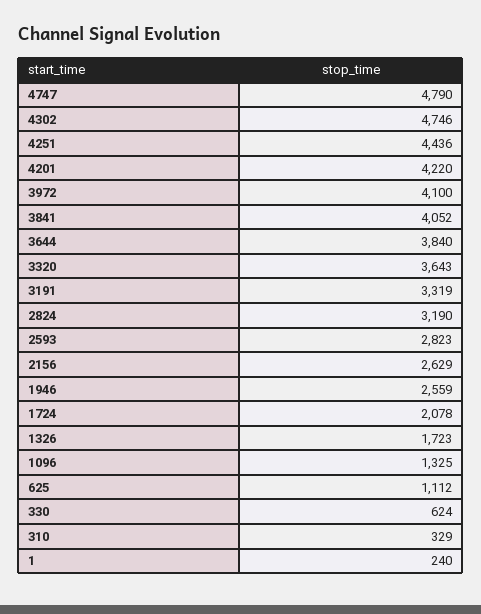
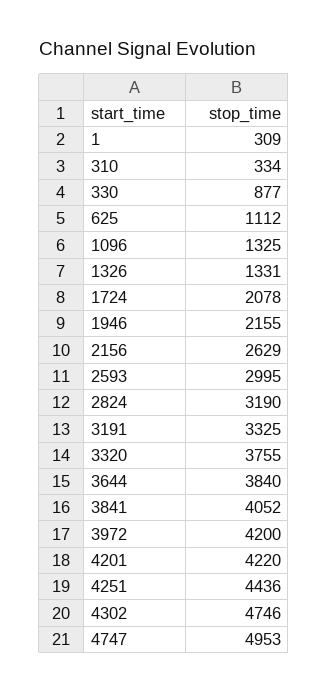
  {
-   "4747": 4790,
+   "4747": 4953,
    "4302": 4746,
    "4251": 4436,
    "4201": 4220,
-   "3972": 4100,
+   "3972": 4200,
    "3841": 4052,
    "3644": 3840,
-   "3320": 3643,
+   "3320": 3755,
-   "3191": 3319,
+   "3191": 3325,
    "2824": 3190,
-   "2593": 2823,
+   "2593": 2995,
    "2156": 2629,
-   "1946": 2559,
+   "1946": 2155,
    "1724": 2078,
-   "1326": 1723,
+   "1326": 1331,
    "1096": 1325,
    "625": 1112,
-   "330": 624,
+   "330": 877,
-   "310": 329,
+   "310": 334,
-   "1": 240
+   "1": 309
  }

